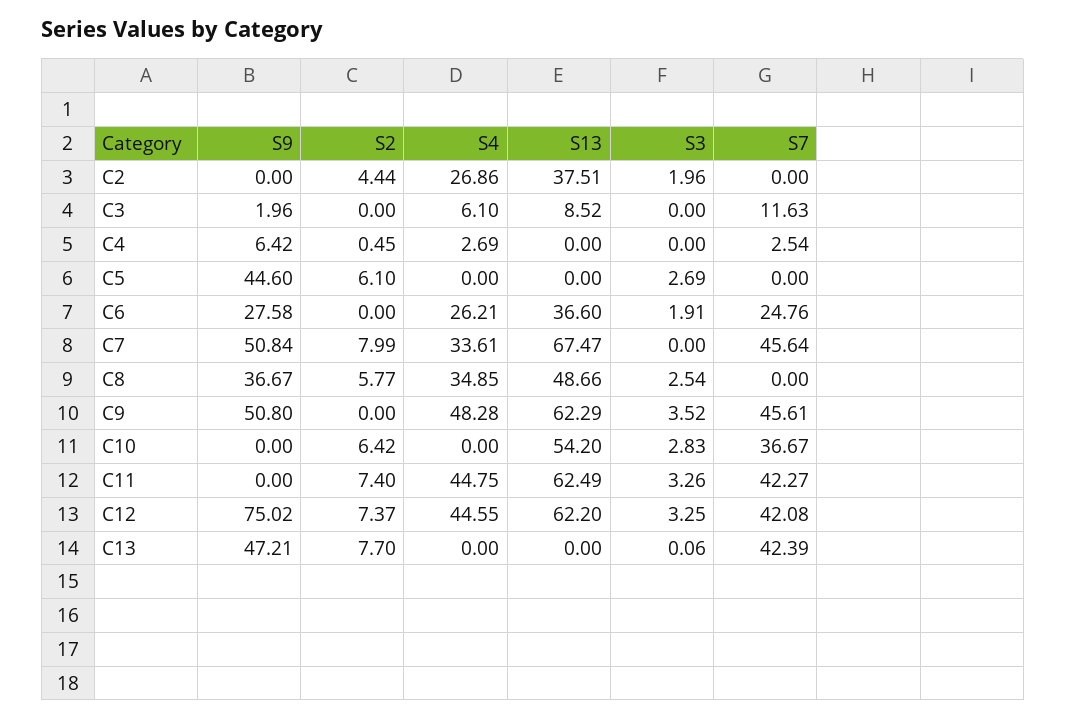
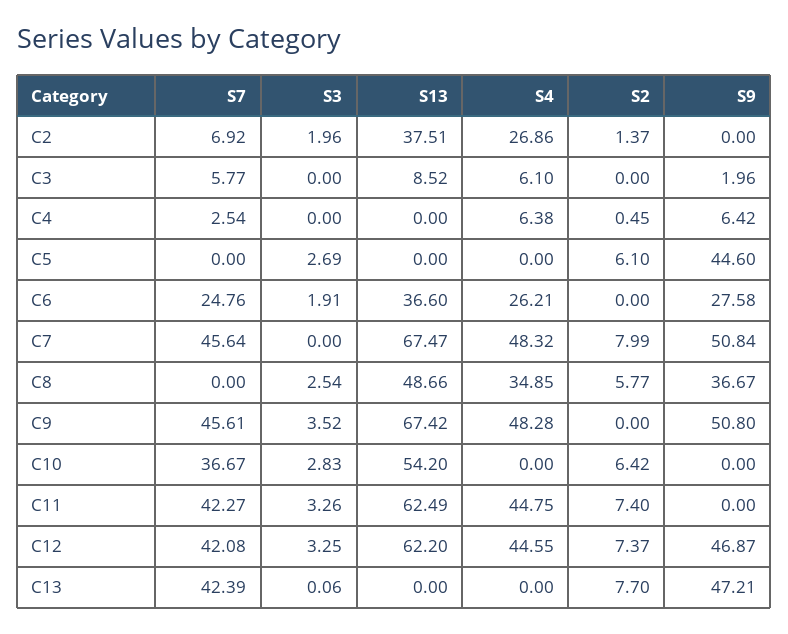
  {
    "S9": {
      "C2": 0,
      "C3": 1.96,
      "C4": 6.42,
      "C5": 44.6,
      "C6": 27.58,
      "C7": 50.84,
      "C8": 36.67,
      "C9": 50.8,
      "C10": 0,
      "C11": 0,
-     "C12": 75.02,
+     "C12": 46.87,
      "C13": 47.21
    },
    "S2": {
-     "C2": 4.44,
+     "C2": 1.37,
      "C3": 0,
      "C4": 0.45,
      "C5": 6.1,
      "C6": 0,
      "C7": 7.99,
      "C8": 5.77,
      "C9": 0,
      "C10": 6.42,
      "C11": 7.4,
      "C12": 7.37,
      "C13": 7.7
    },
    "S4": {
      "C2": 26.86,
      "C3": 6.1,
-     "C4": 2.69,
+     "C4": 6.38,
      "C5": 0,
      "C6": 26.21,
-     "C7": 33.61,
+     "C7": 48.32,
      "C8": 34.85,
      "C9": 48.28,
      "C10": 0,
      "C11": 44.75,
      "C12": 44.55,
      "C13": 0
    },
    "S13": {
      "C2": 37.51,
      "C3": 8.52,
      "C4": 0,
      "C5": 0,
      "C6": 36.6,
      "C7": 67.47,
      "C8": 48.66,
-     "C9": 62.29,
+     "C9": 67.42,
      "C10": 54.2,
      "C11": 62.49,
      "C12": 62.2,
      "C13": 0
    },
    "S3": {
      "C2": 1.96,
      "C3": 0,
      "C4": 0,
      "C5": 2.69,
      "C6": 1.91,
      "C7": 0,
      "C8": 2.54,
      "C9": 3.52,
      "C10": 2.83,
      "C11": 3.26,
      "C12": 3.25,
      "C13": 0.06
    },
    "S7": {
-     "C2": 0,
+     "C2": 6.92,
-     "C3": 11.63,
+     "C3": 5.77,
      "C4": 2.54,
      "C5": 0,
      "C6": 24.76,
      "C7": 45.64,
      "C8": 0,
      "C9": 45.61,
      "C10": 36.67,
      "C11": 42.27,
      "C12": 42.08,
      "C13": 42.39
    }
  }

